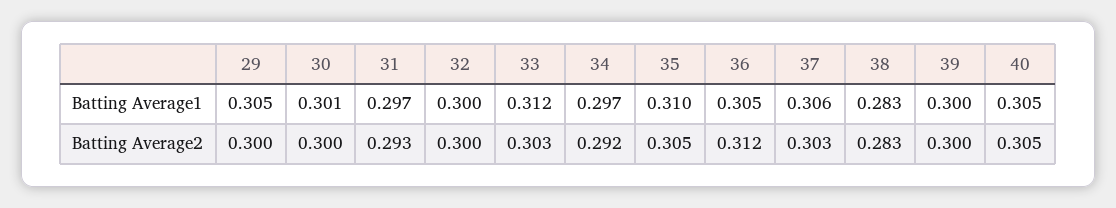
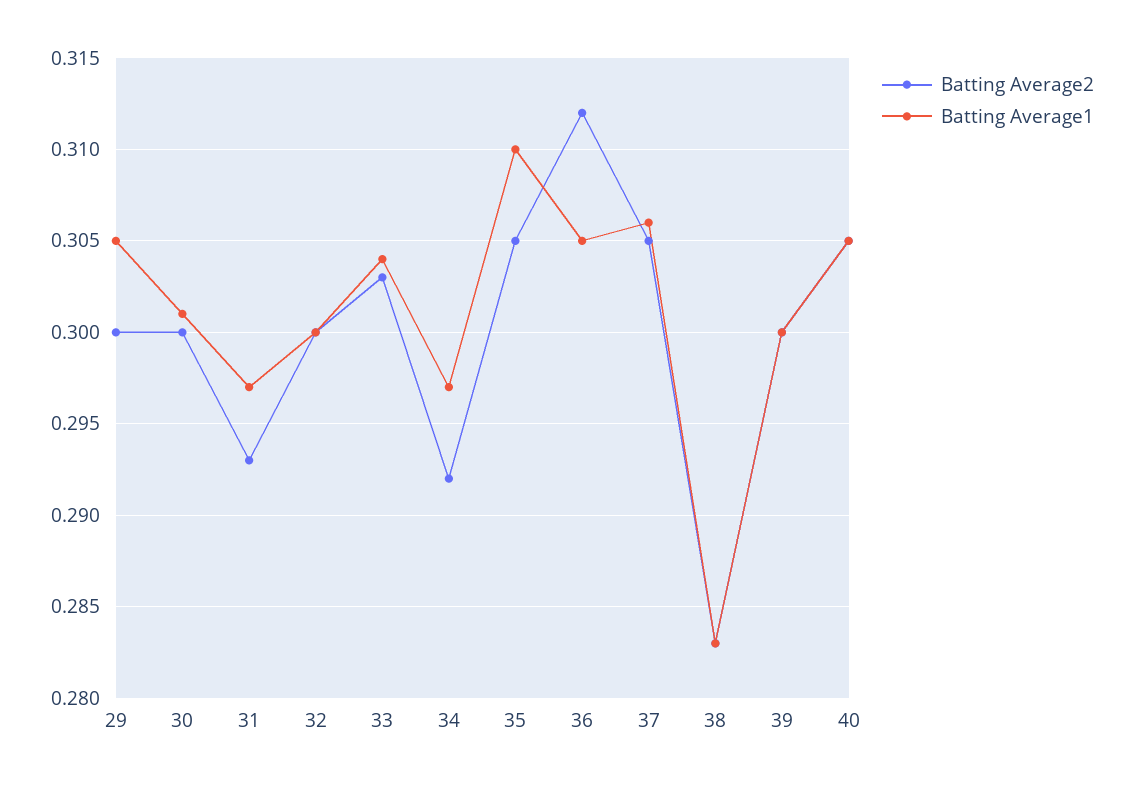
  {
    "Batting Average1": {
      "29": 0.305,
      "30": 0.301,
      "31": 0.297,
      "32": 0.3,
-     "33": 0.312,
+     "33": 0.304,
      "34": 0.297,
      "35": 0.31,
      "36": 0.305,
      "37": 0.306,
      "38": 0.283,
      "39": 0.3,
      "40": 0.305
    },
    "Batting Average2": {
      "29": 0.3,
      "30": 0.3,
      "31": 0.293,
      "32": 0.3,
      "33": 0.303,
      "34": 0.292,
      "35": 0.305,
      "36": 0.312,
-     "37": 0.303,
+     "37": 0.305,
      "38": 0.283,
      "39": 0.3,
      "40": 0.305
    }
  }

